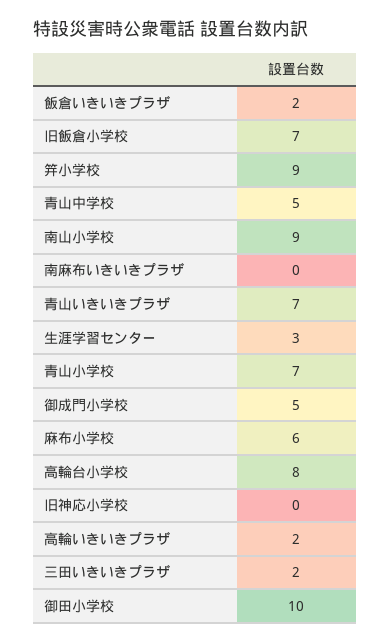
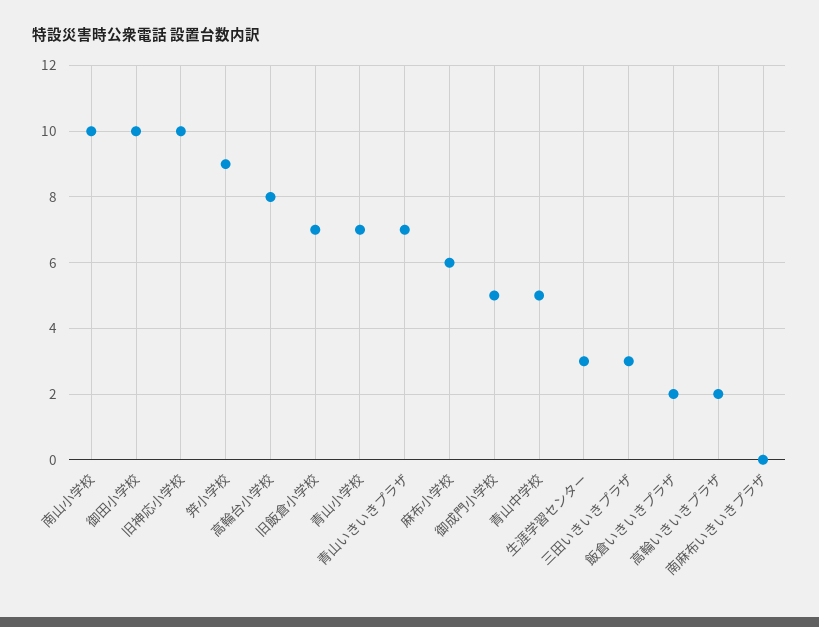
  {
    "飯倉いきいきプラザ": 2,
    "旧飯倉小学校": 7,
    "笄小学校": 9,
    "青山中学校": 5,
-   "南山小学校": 9,
+   "南山小学校": 10,
    "南麻布いきいきプラザ": 0,
    "青山いきいきプラザ": 7,
    "生涯学習センター": 3,
    "青山小学校": 7,
    "御成門小学校": 5,
    "麻布小学校": 6,
    "高輪台小学校": 8,
-   "旧神応小学校": 0,
+   "旧神応小学校": 10,
    "高輪いきいきプラザ": 2,
-   "三田いきいきプラザ": 2,
+   "三田いきいきプラザ": 3,
    "御田小学校": 10
  }

